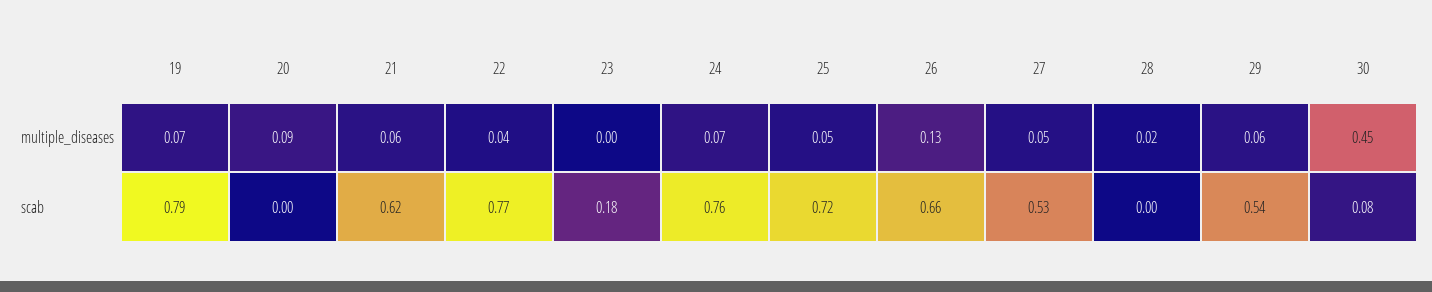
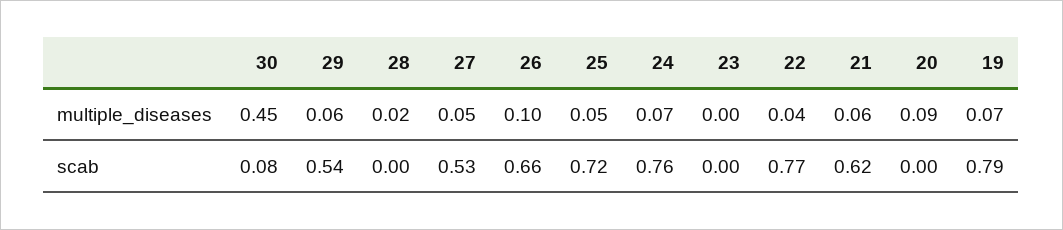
  {
    "19": {
      "multiple_diseases": 0.07,
      "scab": 0.79
    },
    "20": {
      "multiple_diseases": 0.09,
      "scab": 0
    },
    "21": {
      "multiple_diseases": 0.06,
      "scab": 0.62
    },
    "22": {
      "multiple_diseases": 0.04,
      "scab": 0.77
    },
    "23": {
      "multiple_diseases": 0,
-     "scab": 0.18
+     "scab": 0
    },
    "24": {
      "multiple_diseases": 0.07,
      "scab": 0.76
    },
    "25": {
      "multiple_diseases": 0.05,
      "scab": 0.72
    },
    "26": {
-     "multiple_diseases": 0.13,
+     "multiple_diseases": 0.1,
      "scab": 0.66
    },
    "27": {
      "multiple_diseases": 0.05,
      "scab": 0.53
    },
    "28": {
      "multiple_diseases": 0.02,
      "scab": 0
    },
    "29": {
      "multiple_diseases": 0.06,
      "scab": 0.54
    },
    "30": {
      "multiple_diseases": 0.45,
      "scab": 0.08
    }
  }

